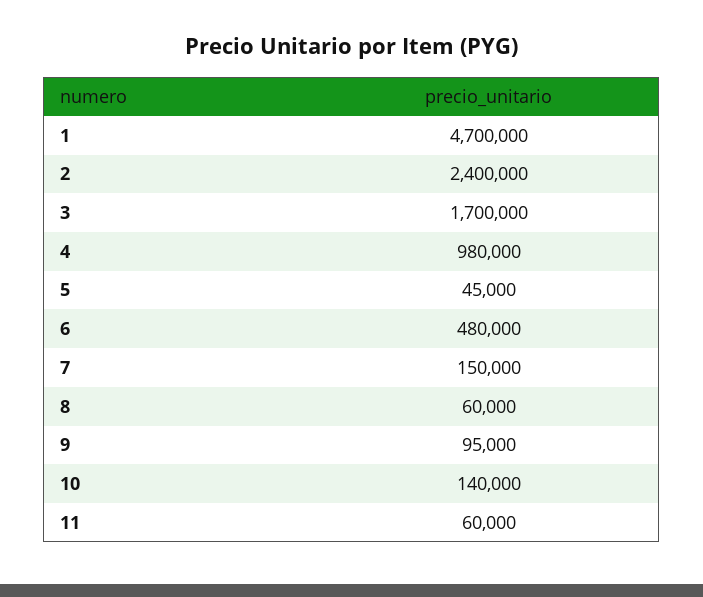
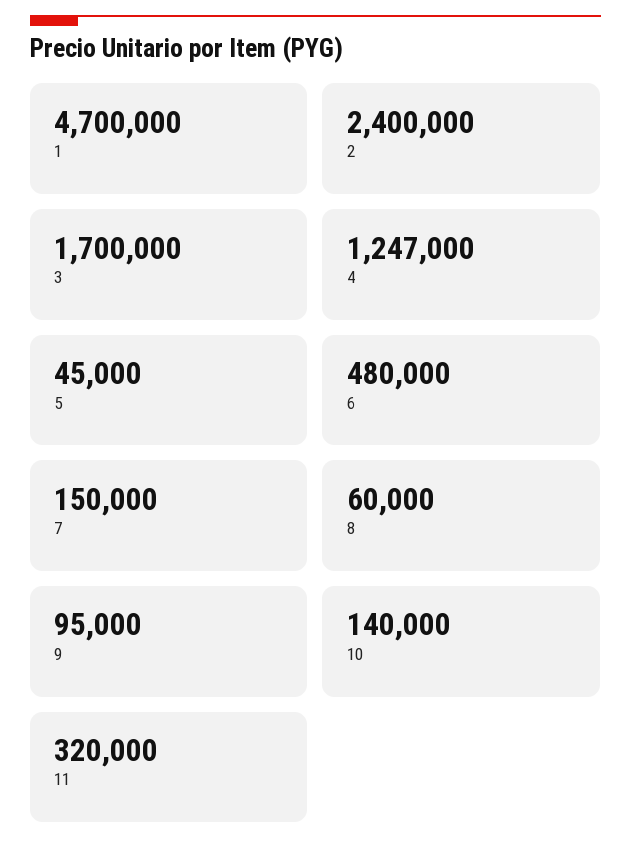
  {
    "1": 4700000,
    "2": 2400000,
    "3": 1700000,
-   "4": 980000,
+   "4": 1247000,
    "5": 45000,
    "6": 480000,
    "7": 150000,
    "8": 60000,
    "9": 95000,
    "10": 140000,
-   "11": 60000
+   "11": 320000
  }

